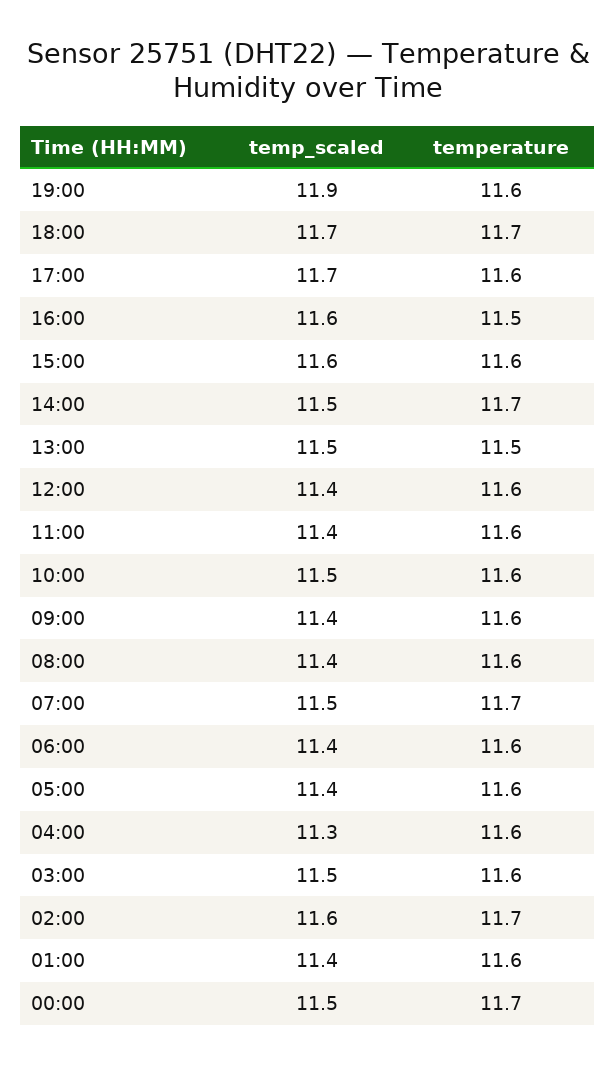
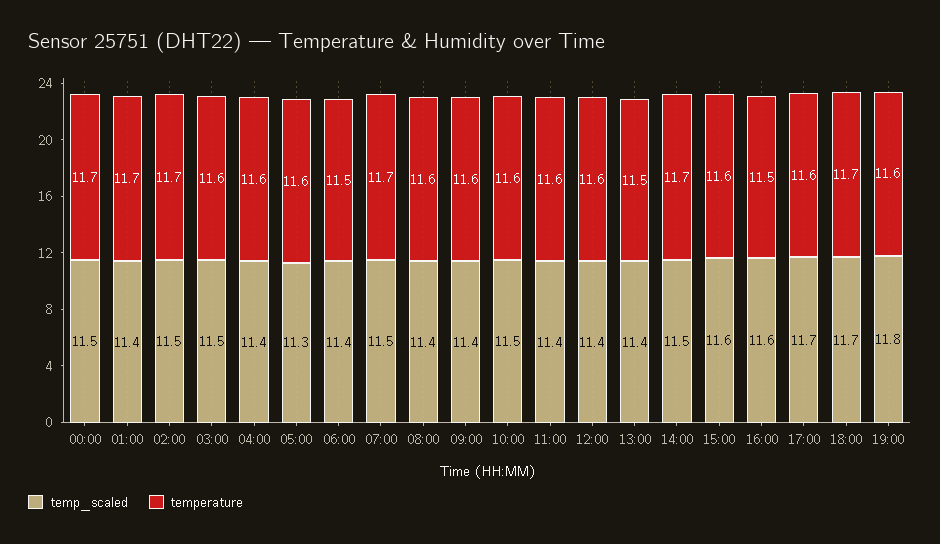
  {
    "temp_scaled": {
-     "19:00": 11.9,
+     "19:00": 11.8,
      "18:00": 11.7,
      "17:00": 11.7,
      "16:00": 11.6,
      "15:00": 11.6,
      "14:00": 11.5,
-     "13:00": 11.5,
+     "13:00": 11.4,
      "12:00": 11.4,
      "11:00": 11.4,
      "10:00": 11.5,
      "09:00": 11.4,
      "08:00": 11.4,
      "07:00": 11.5,
      "06:00": 11.4,
-     "05:00": 11.4,
+     "05:00": 11.3,
-     "04:00": 11.3,
+     "04:00": 11.4,
      "03:00": 11.5,
-     "02:00": 11.6,
+     "02:00": 11.5,
      "01:00": 11.4,
      "00:00": 11.5
    },
    "temperature": {
      "19:00": 11.6,
      "18:00": 11.7,
      "17:00": 11.6,
      "16:00": 11.5,
      "15:00": 11.6,
      "14:00": 11.7,
      "13:00": 11.5,
      "12:00": 11.6,
      "11:00": 11.6,
      "10:00": 11.6,
      "09:00": 11.6,
      "08:00": 11.6,
      "07:00": 11.7,
-     "06:00": 11.6,
+     "06:00": 11.5,
      "05:00": 11.6,
      "04:00": 11.6,
      "03:00": 11.6,
      "02:00": 11.7,
-     "01:00": 11.6,
+     "01:00": 11.7,
      "00:00": 11.7
    }
  }

